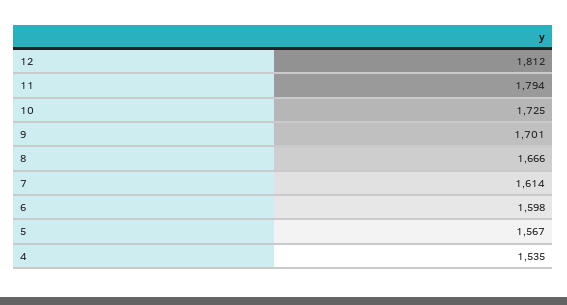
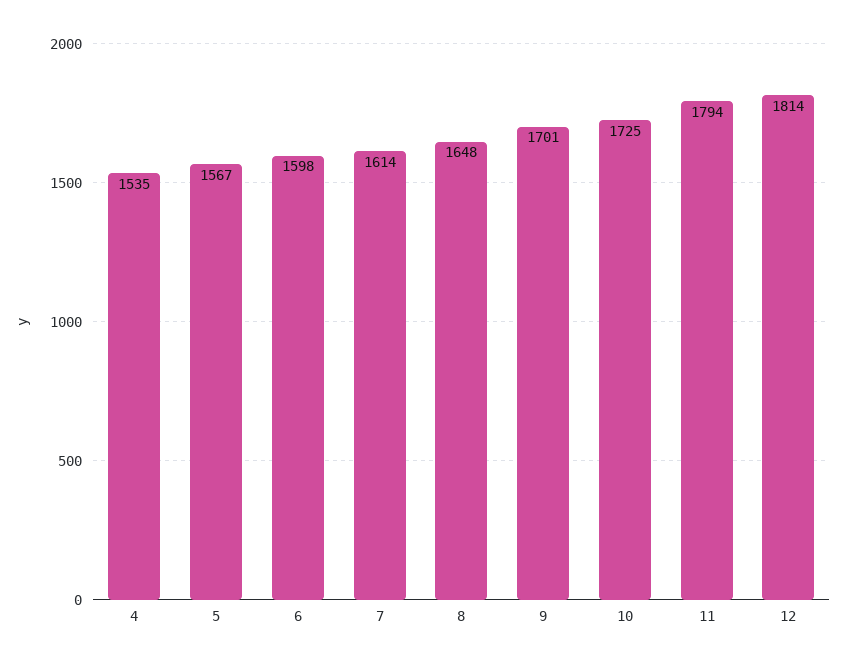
  {
-   "12": 1812,
+   "12": 1814,
    "11": 1794,
    "10": 1725,
    "9": 1701,
-   "8": 1666,
+   "8": 1648,
    "7": 1614,
    "6": 1598,
    "5": 1567,
    "4": 1535
  }

